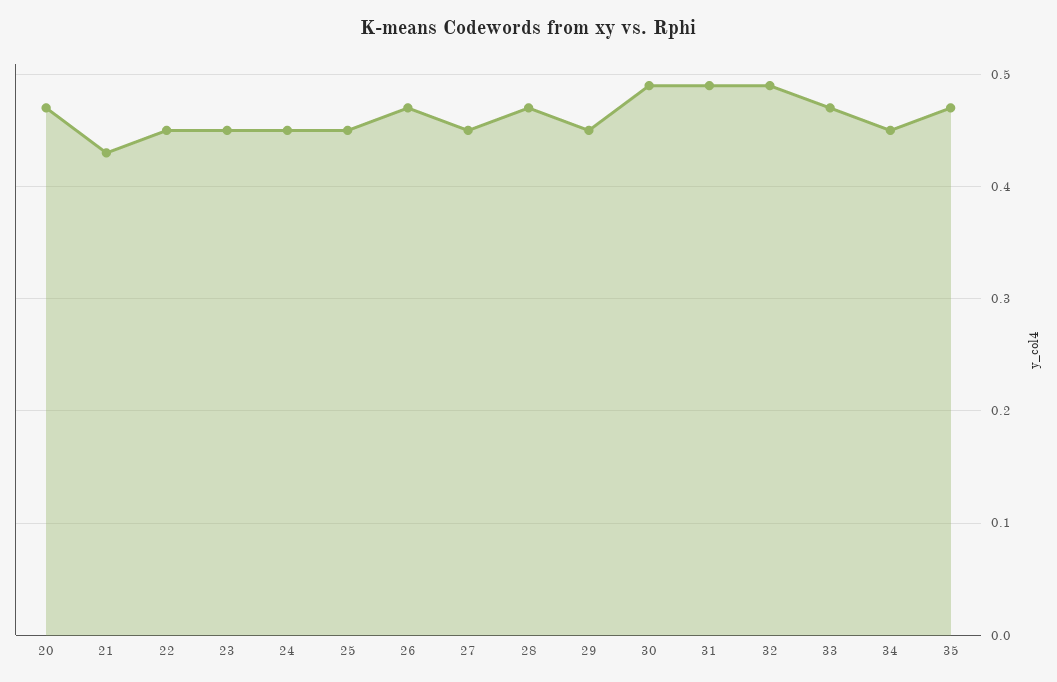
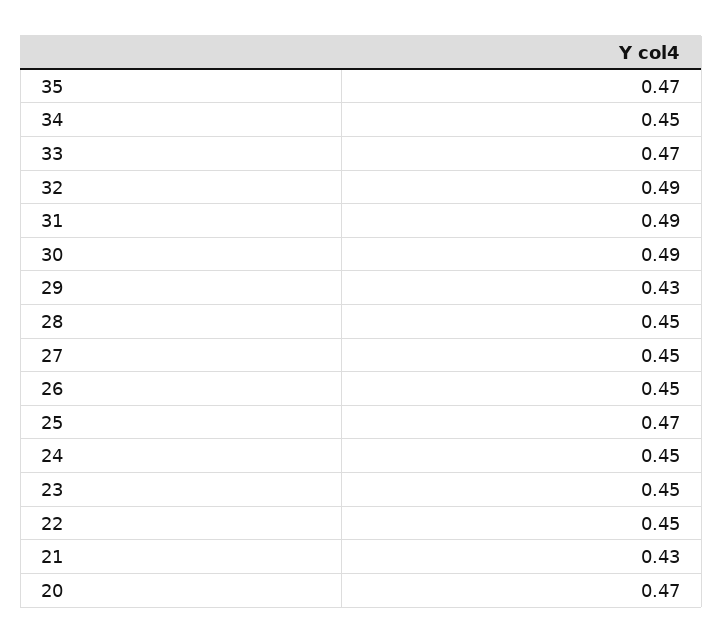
  {
    "20": 0.47,
    "21": 0.43,
    "22": 0.45,
    "23": 0.45,
    "24": 0.45,
-   "25": 0.45,
+   "25": 0.47,
-   "26": 0.47,
+   "26": 0.45,
    "27": 0.45,
-   "28": 0.47,
+   "28": 0.45,
-   "29": 0.45,
+   "29": 0.43,
    "30": 0.49,
    "31": 0.49,
    "32": 0.49,
    "33": 0.47,
    "34": 0.45,
    "35": 0.47
  }

